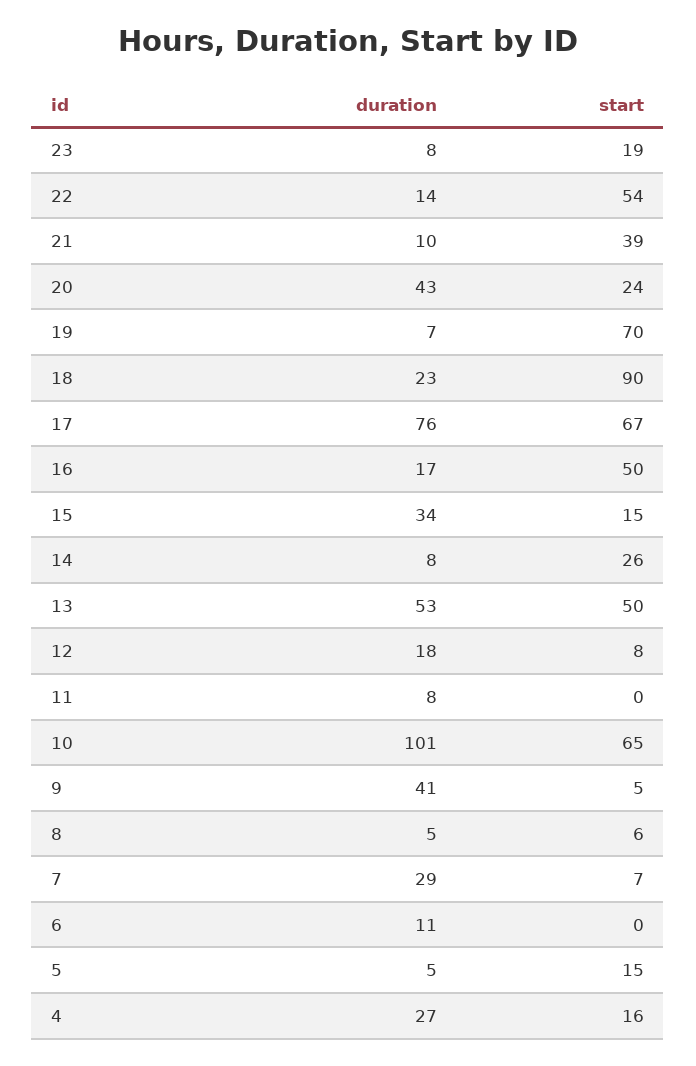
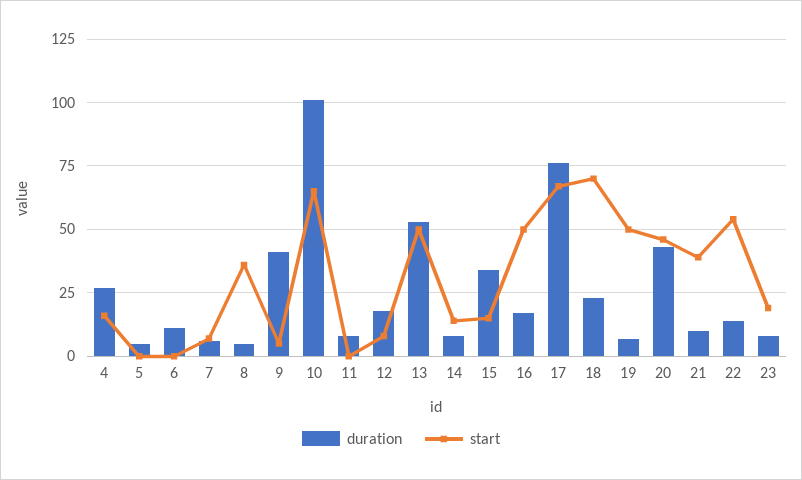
  {
    "duration": {
      "23": 8,
      "22": 14,
      "21": 10,
      "20": 43,
      "19": 7,
      "18": 23,
      "17": 76,
      "16": 17,
      "15": 34,
      "14": 8,
      "13": 53,
      "12": 18,
      "11": 8,
      "10": 101,
      "9": 41,
      "8": 5,
-     "7": 29,
+     "7": 5,
      "6": 11,
      "5": 5,
      "4": 27
    },
    "start": {
      "23": 19,
      "22": 54,
      "21": 39,
-     "20": 24,
+     "20": 45,
-     "19": 70,
+     "19": 50,
-     "18": 90,
+     "18": 70,
      "17": 67,
      "16": 50,
      "15": 15,
-     "14": 26,
+     "14": 15,
      "13": 50,
      "12": 8,
      "11": 0,
      "10": 65,
      "9": 5,
-     "8": 6,
+     "8": 35,
      "7": 7,
      "6": 0,
-     "5": 15,
+     "5": 0,
      "4": 16
    }
  }

